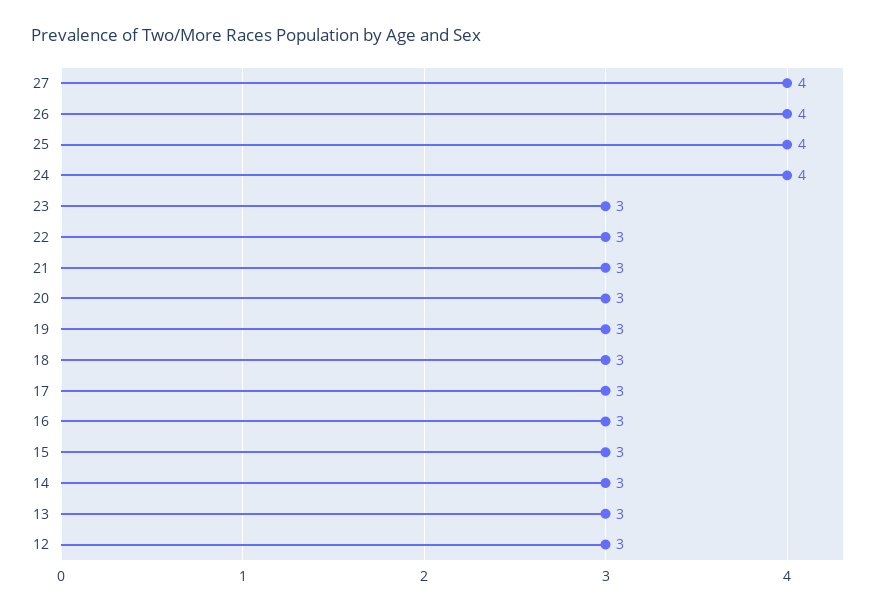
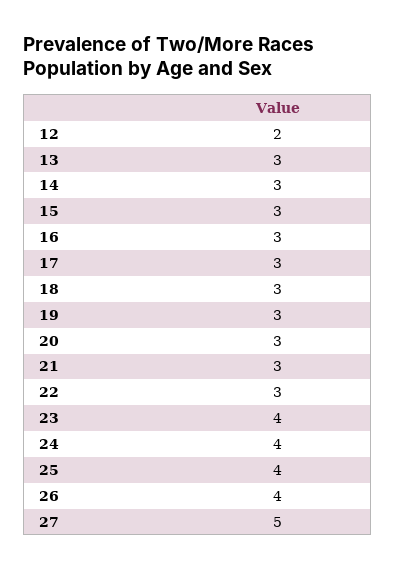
  {
-   "27": 4,
+   "27": 5,
    "26": 4,
    "25": 4,
    "24": 4,
-   "23": 3,
+   "23": 4,
    "22": 3,
    "21": 3,
    "20": 3,
    "19": 3,
    "18": 3,
    "17": 3,
    "16": 3,
    "15": 3,
    "14": 3,
    "13": 3,
-   "12": 3
+   "12": 2
  }

